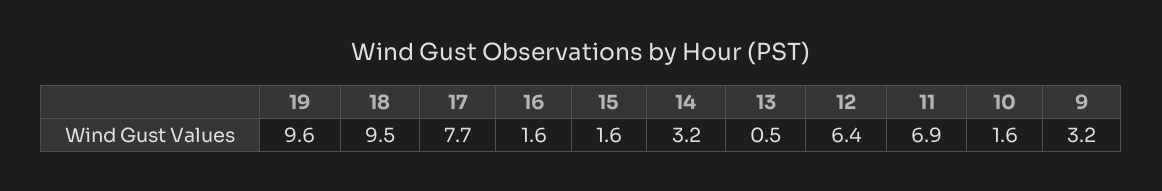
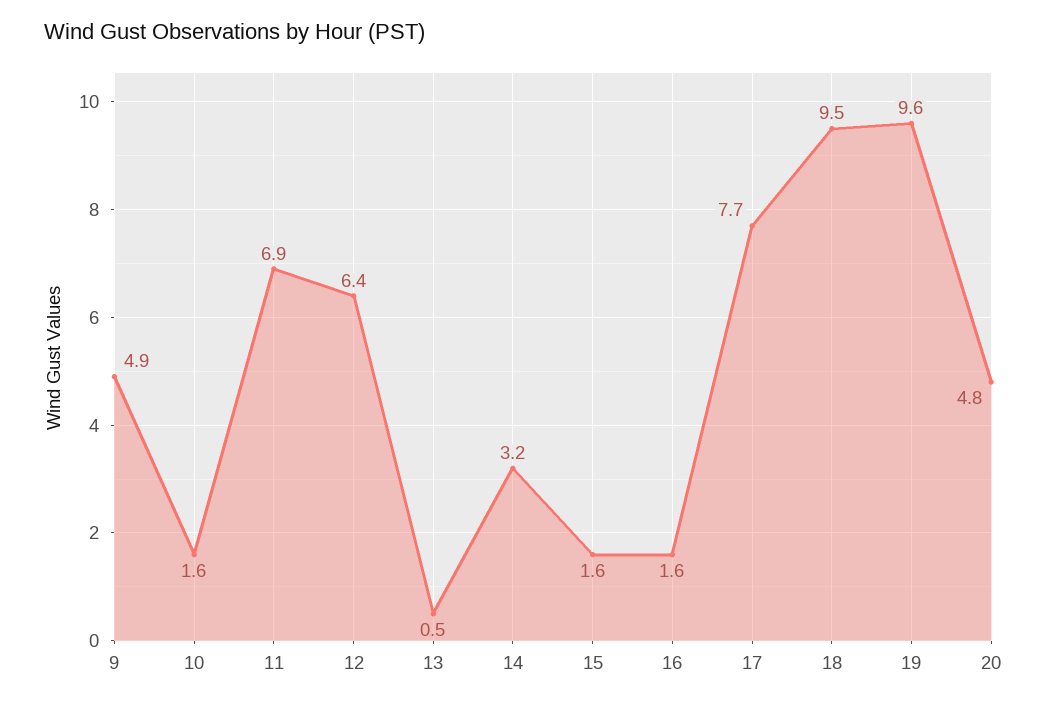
  {
    "19": 9.6,
    "18": 9.5,
    "17": 7.7,
    "16": 1.6,
    "15": 1.6,
    "14": 3.2,
    "13": 0.5,
    "12": 6.4,
    "11": 6.9,
    "10": 1.6,
-   "9": 3.2
+   "9": 4.9,
+   "20": 4.8
  }

